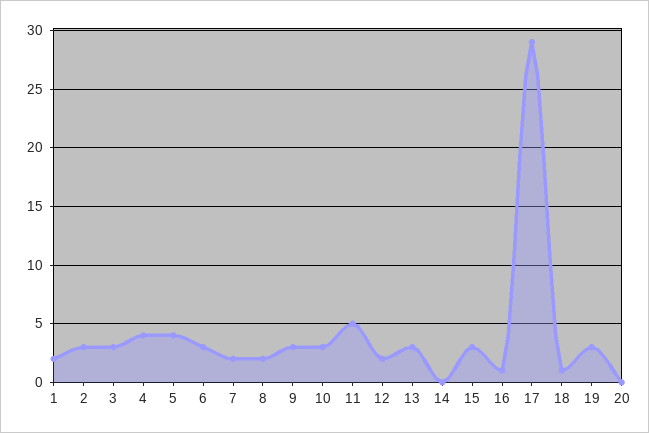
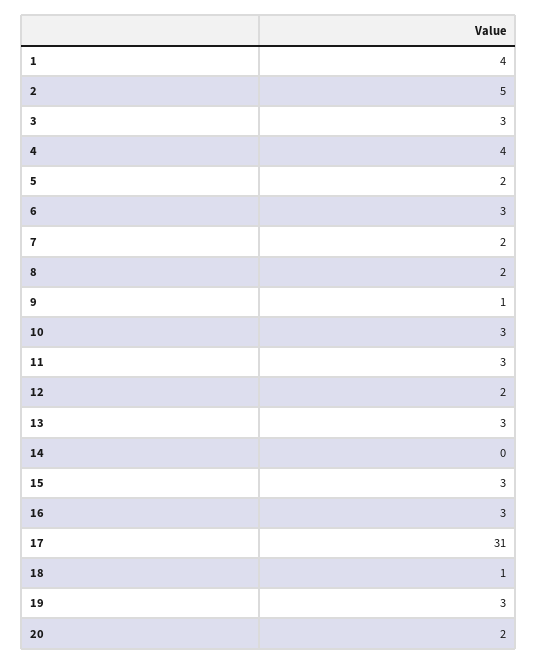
  {
-   "1": 2,
+   "1": 4,
-   "2": 3,
+   "2": 5,
    "3": 3,
    "4": 4,
-   "5": 4,
+   "5": 2,
    "6": 3,
    "7": 2,
    "8": 2,
-   "9": 3,
+   "9": 1,
    "10": 3,
-   "11": 5,
+   "11": 3,
    "12": 2,
    "13": 3,
    "14": 0,
    "15": 3,
-   "16": 1,
+   "16": 3,
-   "17": 29,
+   "17": 31,
    "18": 1,
    "19": 3,
-   "20": 0
+   "20": 2
  }

